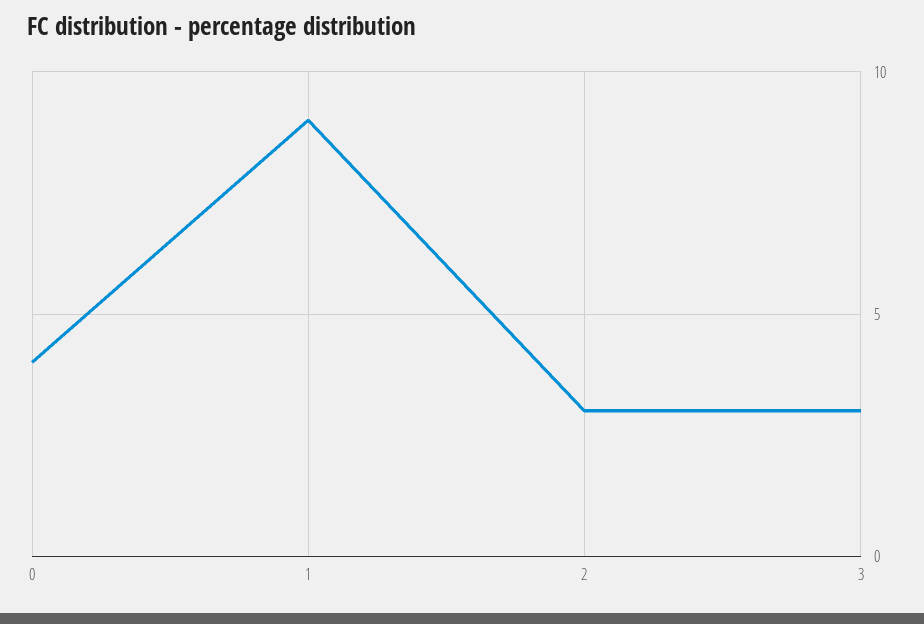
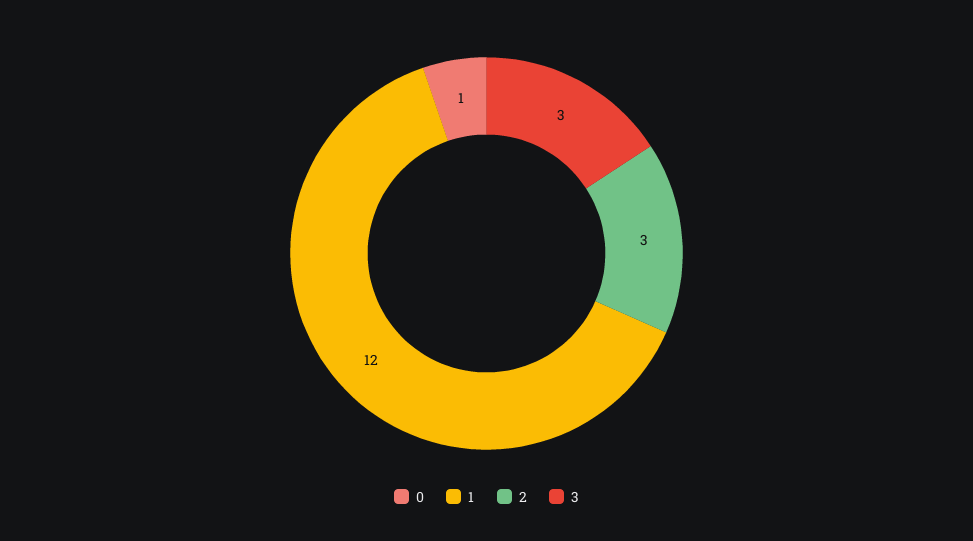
  {
-   "0": 4,
+   "0": 1,
-   "1": 9,
+   "1": 12,
    "2": 3,
    "3": 3
  }

